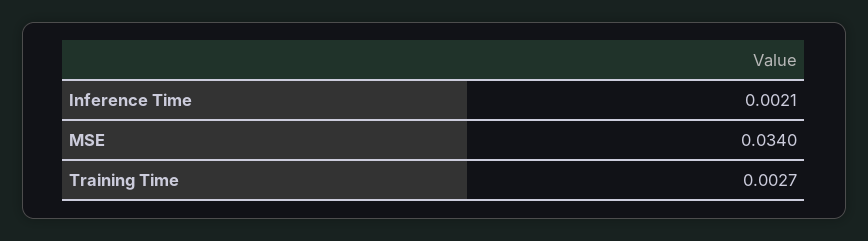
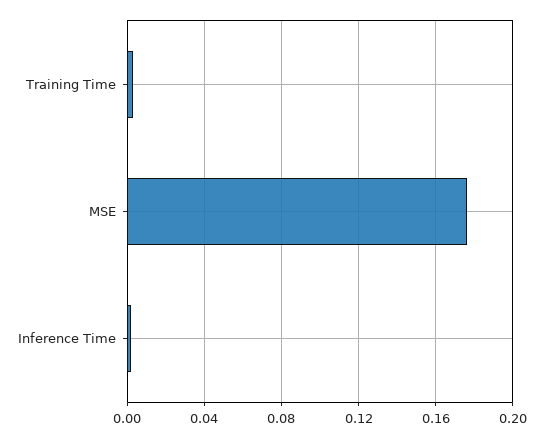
  {
    "Inference Time": 0.0021,
-   "MSE": 0.034,
+   "MSE": 0.175,
    "Training Time": 0.0027
  }

